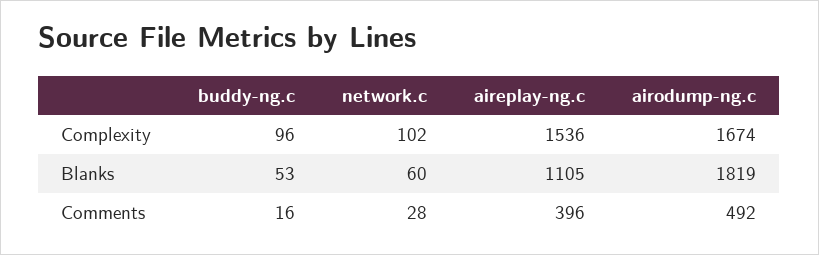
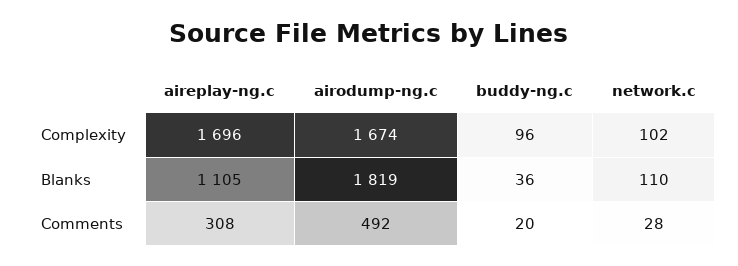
  {
    "buddy-ng.c": {
      "Complexity": 96,
-     "Blanks": 53,
+     "Blanks": 36,
-     "Comments": 16
+     "Comments": 20
    },
    "network.c": {
      "Complexity": 102,
-     "Blanks": 60,
+     "Blanks": 110,
      "Comments": 28
    },
    "aireplay-ng.c": {
-     "Complexity": 1536,
+     "Complexity": 1696,
      "Blanks": 1105,
-     "Comments": 396
+     "Comments": 308
    },
    "airodump-ng.c": {
      "Complexity": 1674,
      "Blanks": 1819,
      "Comments": 492
    }
  }

